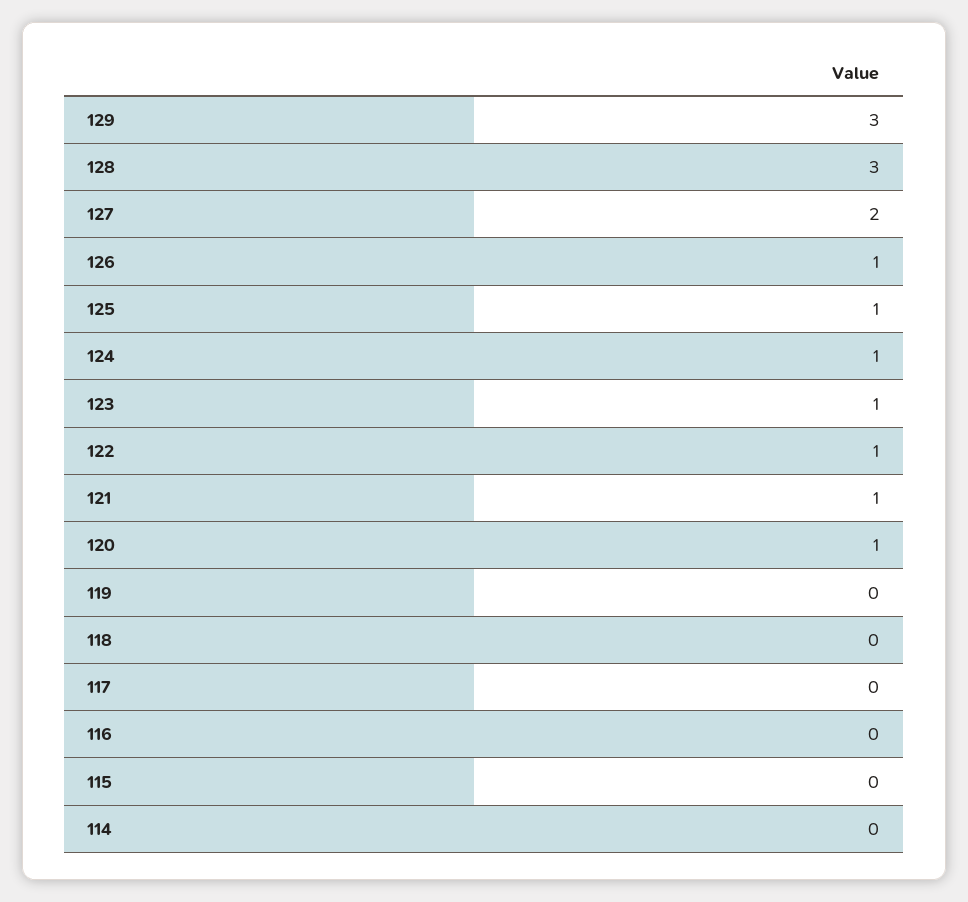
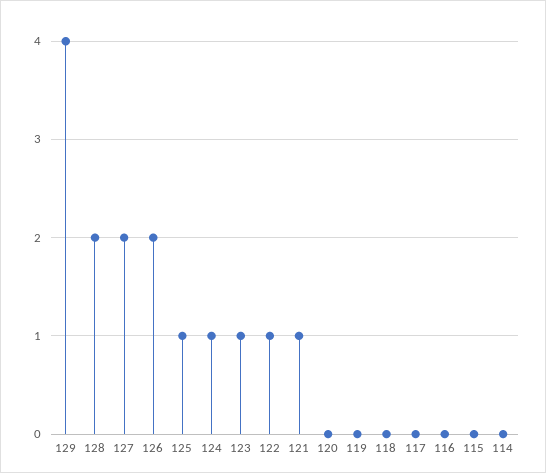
  {
-   "129": 3,
+   "129": 4,
-   "128": 3,
+   "128": 2,
    "127": 2,
-   "126": 1,
+   "126": 2,
    "125": 1,
    "124": 1,
    "123": 1,
    "122": 1,
    "121": 1,
-   "120": 1,
+   "120": 0,
    "119": 0,
    "118": 0,
    "117": 0,
    "116": 0,
    "115": 0,
    "114": 0
  }

